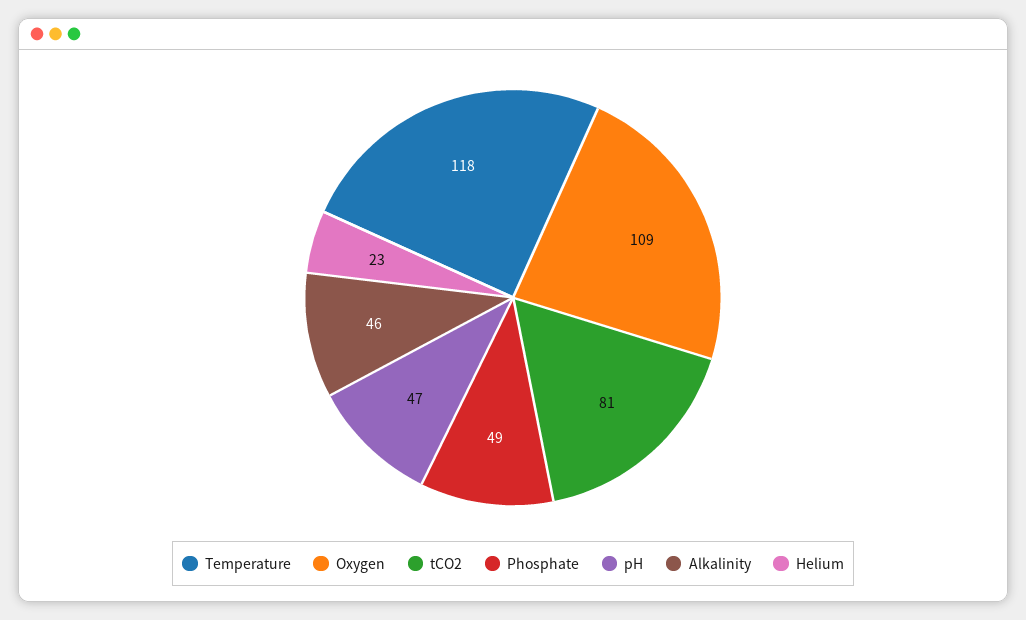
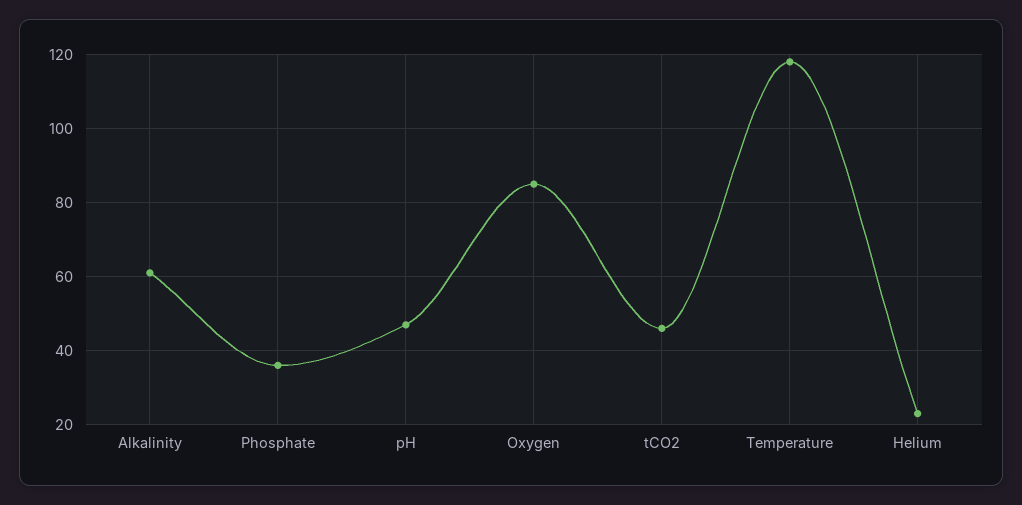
  {
    "Temperature": 118,
-   "Oxygen": 109,
+   "Oxygen": 85,
-   "tCO2": 81,
+   "tCO2": 45,
-   "Phosphate": 49,
+   "Phosphate": 35,
    "pH": 47,
-   "Alkalinity": 46,
+   "Alkalinity": 60,
    "Helium": 23
  }

